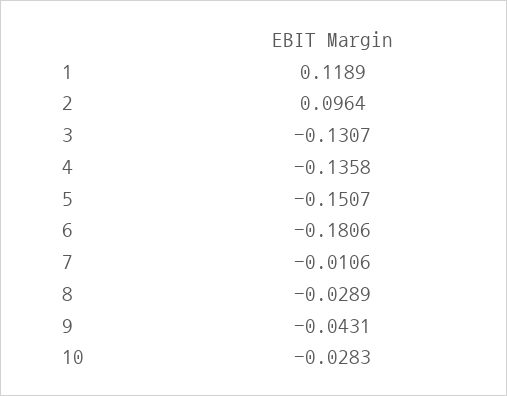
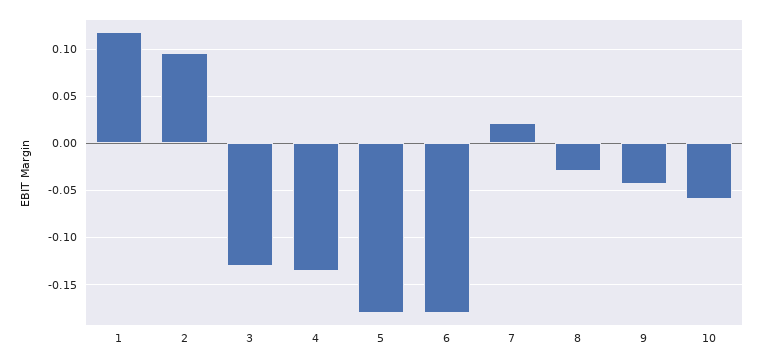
  {
    "1": 0.1189,
    "2": 0.0964,
    "3": -0.1307,
    "4": -0.1358,
-   "5": -0.1507,
+   "5": -0.18,
    "6": -0.1806,
-   "7": -0.0106,
+   "7": 0.02,
    "8": -0.0289,
    "9": -0.0431,
-   "10": -0.0283
+   "10": -0.06
  }

